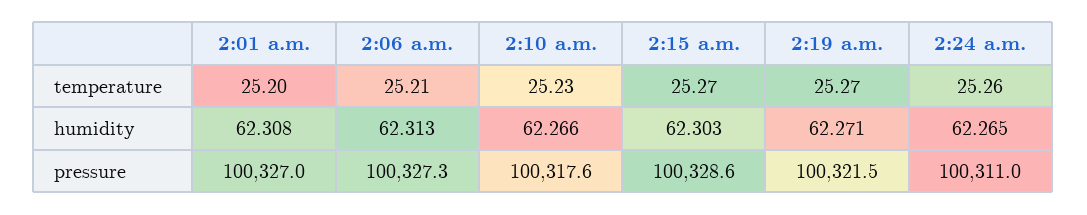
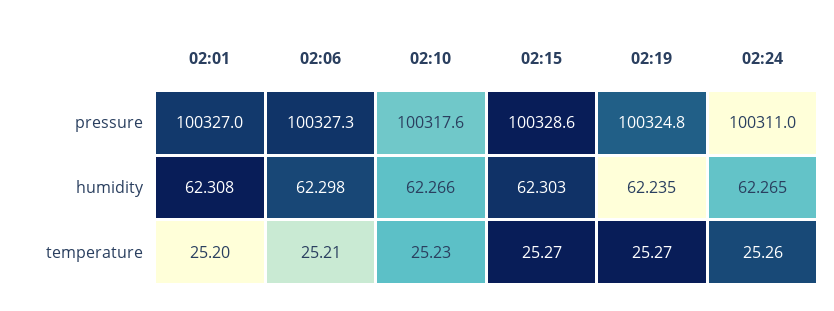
  {
    "2:01 a.m.": {
      "temperature": 25.2,
      "humidity": 62.308,
      "pressure": 100327
    },
    "2:06 a.m.": {
      "temperature": 25.21,
-     "humidity": 62.313,
+     "humidity": 62.298,
      "pressure": 100327.3
    },
    "2:10 a.m.": {
      "temperature": 25.23,
      "humidity": 62.266,
      "pressure": 100317.6
    },
    "2:15 a.m.": {
      "temperature": 25.27,
      "humidity": 62.303,
      "pressure": 100328.6
    },
    "2:19 a.m.": {
      "temperature": 25.27,
-     "humidity": 62.271,
+     "humidity": 62.235,
-     "pressure": 100321.5
+     "pressure": 100324.8
    },
    "2:24 a.m.": {
      "temperature": 25.26,
      "humidity": 62.265,
      "pressure": 100311
    }
  }

